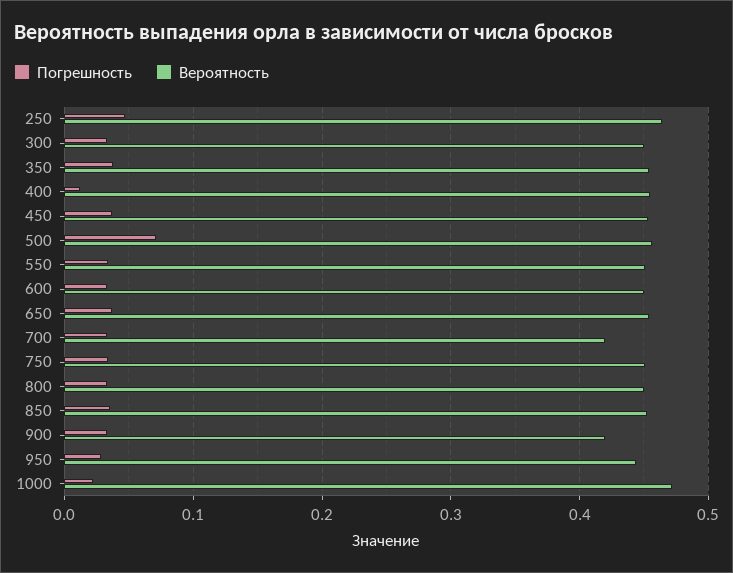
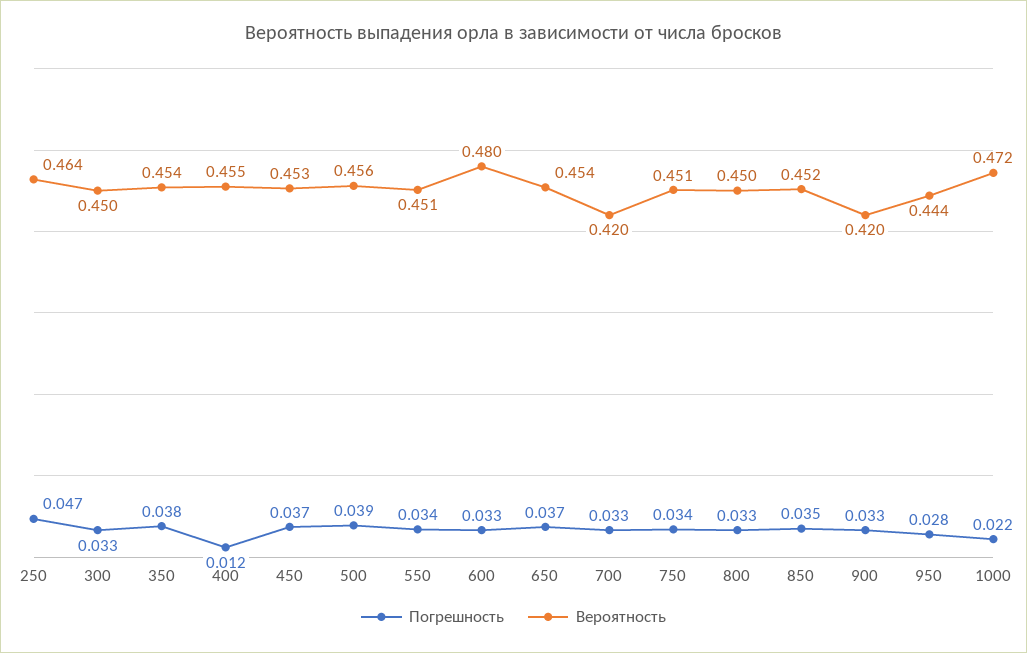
  {
    "Погрешность": {
      "250": 0.047,
      "300": 0.033,
      "350": 0.038,
      "400": 0.012,
      "450": 0.037,
-     "500": 0.07,
+     "500": 0.039,
      "550": 0.034,
      "600": 0.033,
      "650": 0.037,
      "700": 0.033,
      "750": 0.034,
      "800": 0.033,
      "850": 0.035,
      "900": 0.033,
      "950": 0.028,
      "1000": 0.022
    },
    "Вероятность": {
      "250": 0.464,
      "300": 0.45,
      "350": 0.454,
      "400": 0.455,
      "450": 0.453,
      "500": 0.456,
      "550": 0.451,
-     "600": 0.45,
+     "600": 0.48,
      "650": 0.454,
      "700": 0.42,
      "750": 0.451,
      "800": 0.45,
      "850": 0.452,
      "900": 0.42,
      "950": 0.444,
      "1000": 0.472
    }
  }

